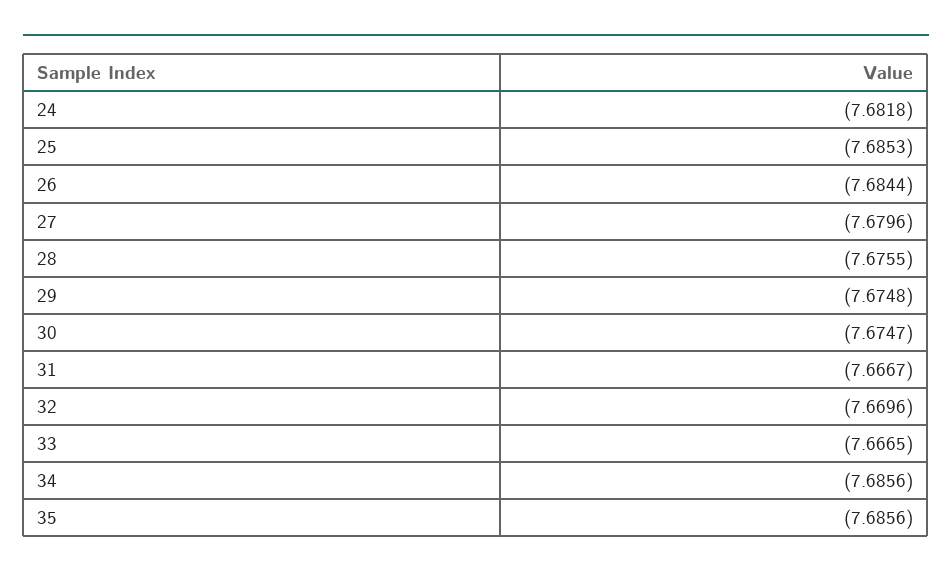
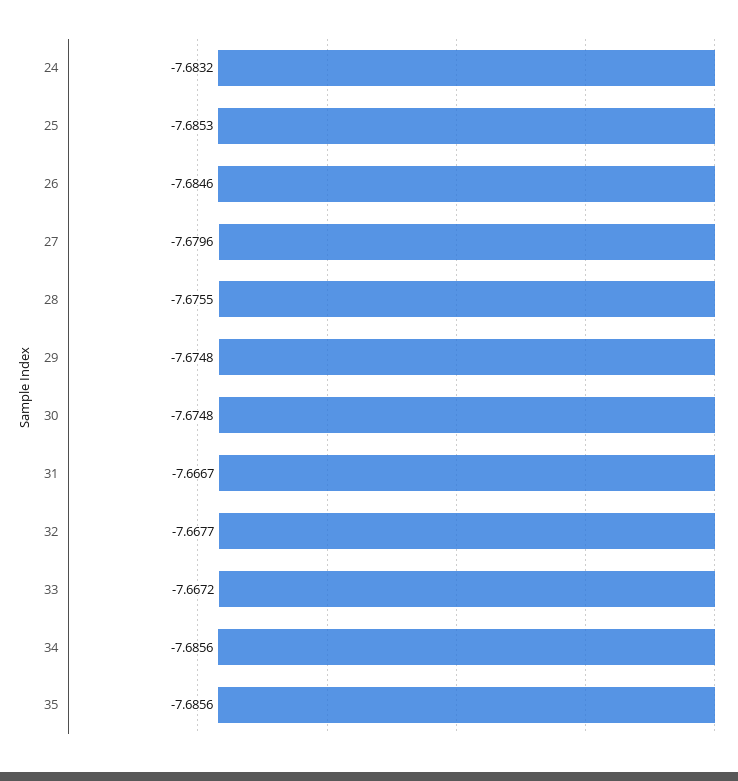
  {
-   "24": -7.6818,
+   "24": -7.6832,
    "25": -7.6853,
-   "26": -7.6844,
+   "26": -7.6846,
    "27": -7.6796,
    "28": -7.6755,
    "29": -7.6748,
-   "30": -7.6747,
+   "30": -7.6748,
    "31": -7.6667,
-   "32": -7.6696,
+   "32": -7.6677,
-   "33": -7.6665,
+   "33": -7.6672,
    "34": -7.6856,
    "35": -7.6856
  }

